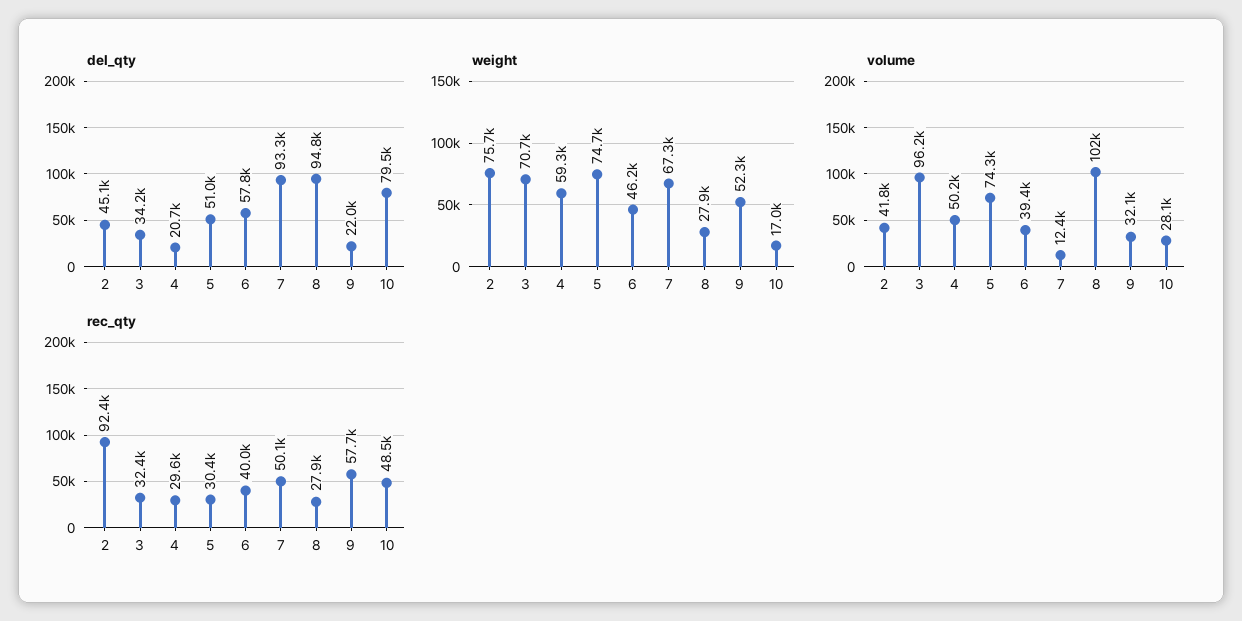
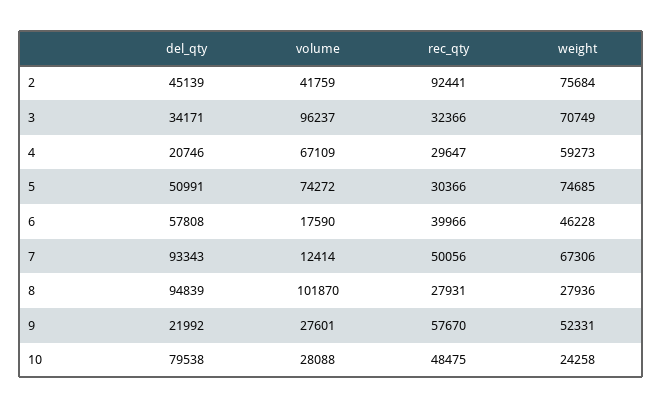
  {
    "del_qty": {
      "2": 45139,
      "3": 34171,
      "4": 20746,
      "5": 50991,
      "6": 57808,
      "7": 93343,
      "8": 94839,
      "9": 21992,
      "10": 79538
    },
    "weight": {
      "2": 75684,
      "3": 70749,
      "4": 59273,
      "5": 74685,
      "6": 46228,
      "7": 67306,
      "8": 27936,
      "9": 52331,
-     "10": 17000
+     "10": 24258
    },
    "volume": {
      "2": 41759,
      "3": 96237,
-     "4": 50200,
+     "4": 67109,
      "5": 74272,
-     "6": 39400,
+     "6": 17590,
      "7": 12414,
      "8": 101870,
-     "9": 32100,
+     "9": 27601,
      "10": 28088
    },
    "rec_qty": {
      "2": 92441,
      "3": 32366,
      "4": 29647,
      "5": 30366,
      "6": 39966,
      "7": 50056,
      "8": 27931,
      "9": 57670,
      "10": 48475
    }
  }

